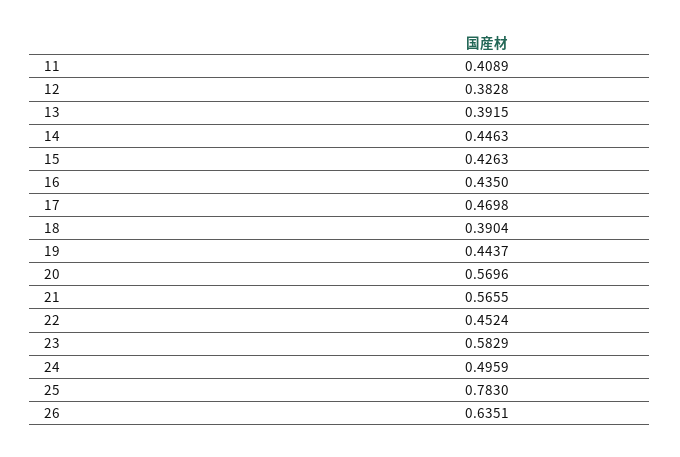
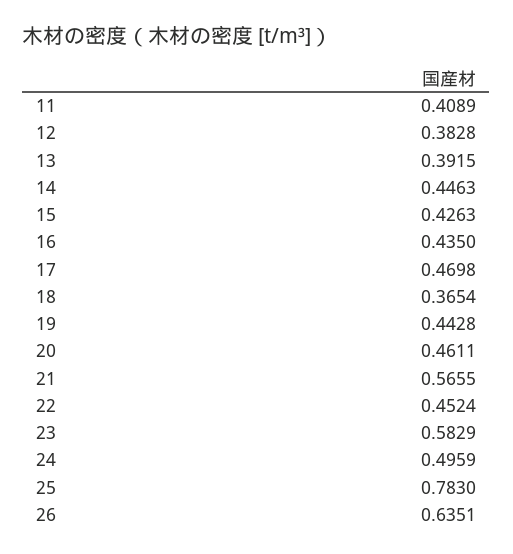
  {
    "11": 0.4089,
    "12": 0.3828,
    "13": 0.3915,
    "14": 0.4463,
    "15": 0.4263,
    "16": 0.435,
    "17": 0.4698,
-   "18": 0.3904,
+   "18": 0.3654,
-   "19": 0.4437,
+   "19": 0.4428,
-   "20": 0.5696,
+   "20": 0.4611,
    "21": 0.5655,
    "22": 0.4524,
    "23": 0.5829,
    "24": 0.4959,
    "25": 0.783,
    "26": 0.6351
  }

